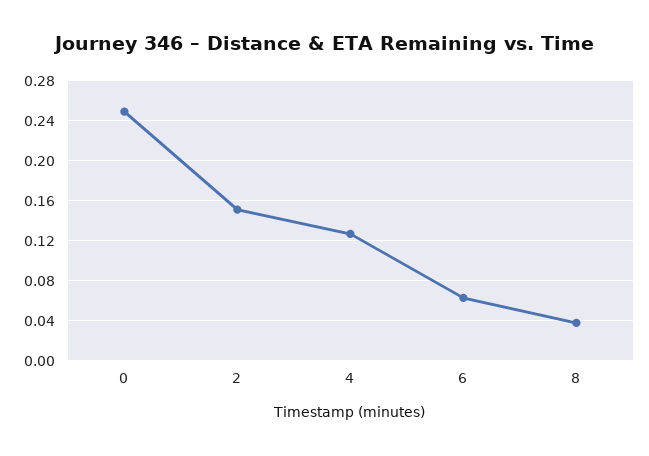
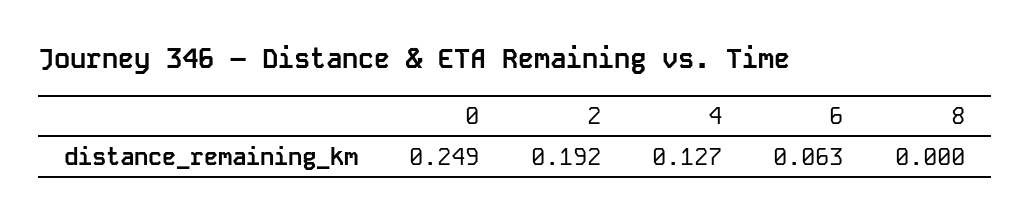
  {
    "0": 0.249,
-   "2": 0.15,
+   "2": 0.192,
    "4": 0.127,
    "6": 0.063,
-   "8": 0.04
+   "8": 0
  }

